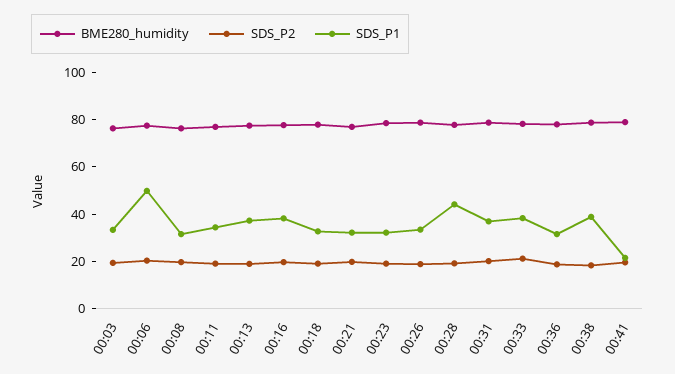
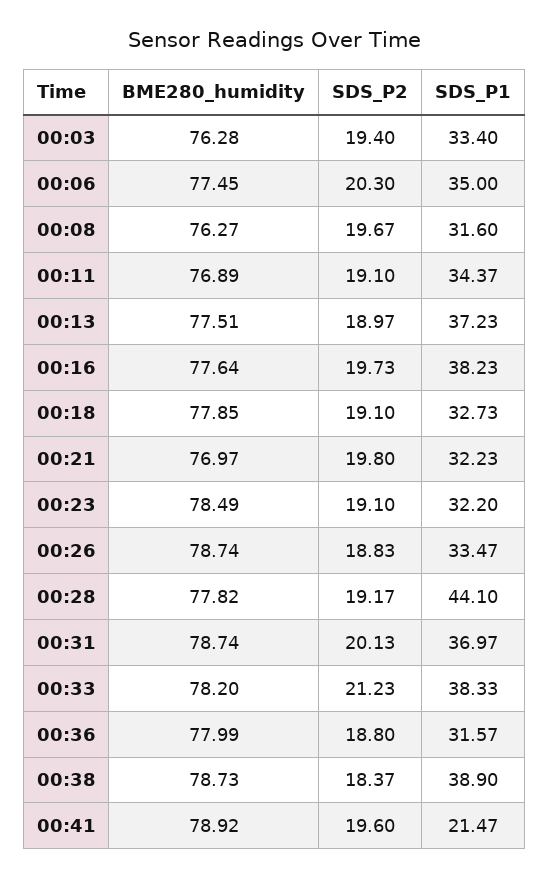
  {
    "BME280_humidity": {
      "00:03": 76.28,
      "00:06": 77.45,
      "00:08": 76.27,
      "00:11": 76.89,
      "00:13": 77.51,
      "00:16": 77.64,
      "00:18": 77.85,
      "00:21": 76.97,
      "00:23": 78.49,
      "00:26": 78.74,
      "00:28": 77.82,
      "00:31": 78.74,
      "00:33": 78.2,
      "00:36": 77.99,
      "00:38": 78.73,
      "00:41": 78.92
    },
    "SDS_P2": {
      "00:03": 19.4,
      "00:06": 20.3,
      "00:08": 19.67,
      "00:11": 19.1,
      "00:13": 18.97,
      "00:16": 19.73,
      "00:18": 19.1,
      "00:21": 19.8,
      "00:23": 19.1,
      "00:26": 18.83,
      "00:28": 19.17,
      "00:31": 20.13,
      "00:33": 21.23,
      "00:36": 18.8,
      "00:38": 18.37,
      "00:41": 19.6
    },
    "SDS_P1": {
      "00:03": 33.4,
-     "00:06": 50,
+     "00:06": 35,
      "00:08": 31.6,
      "00:11": 34.37,
      "00:13": 37.23,
      "00:16": 38.23,
      "00:18": 32.73,
      "00:21": 32.23,
      "00:23": 32.2,
      "00:26": 33.47,
      "00:28": 44.1,
      "00:31": 36.97,
      "00:33": 38.33,
      "00:36": 31.57,
      "00:38": 38.9,
      "00:41": 21.47
    }
  }

